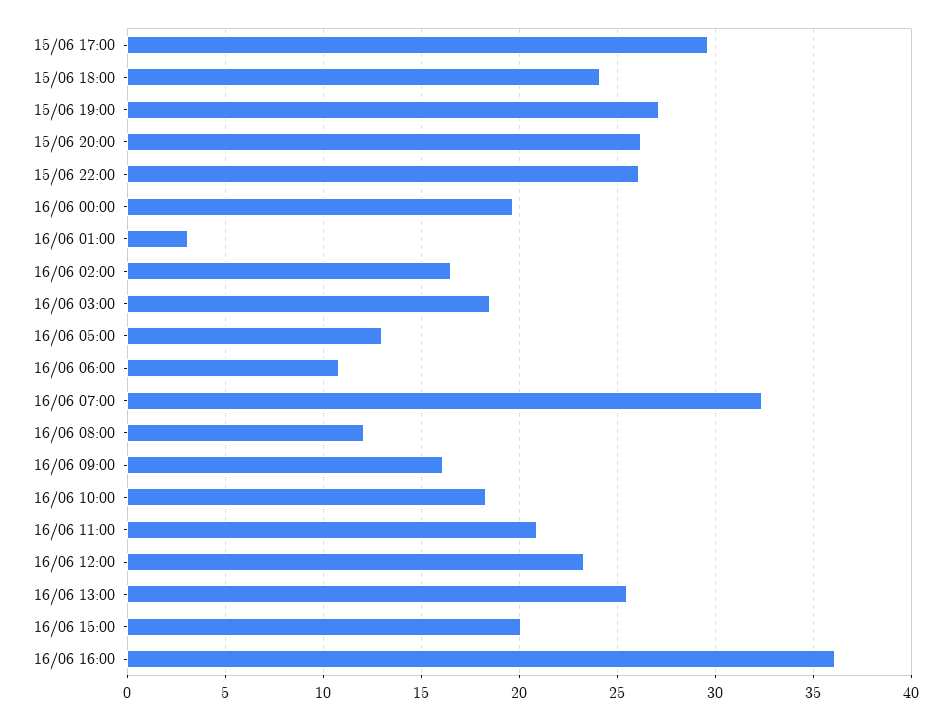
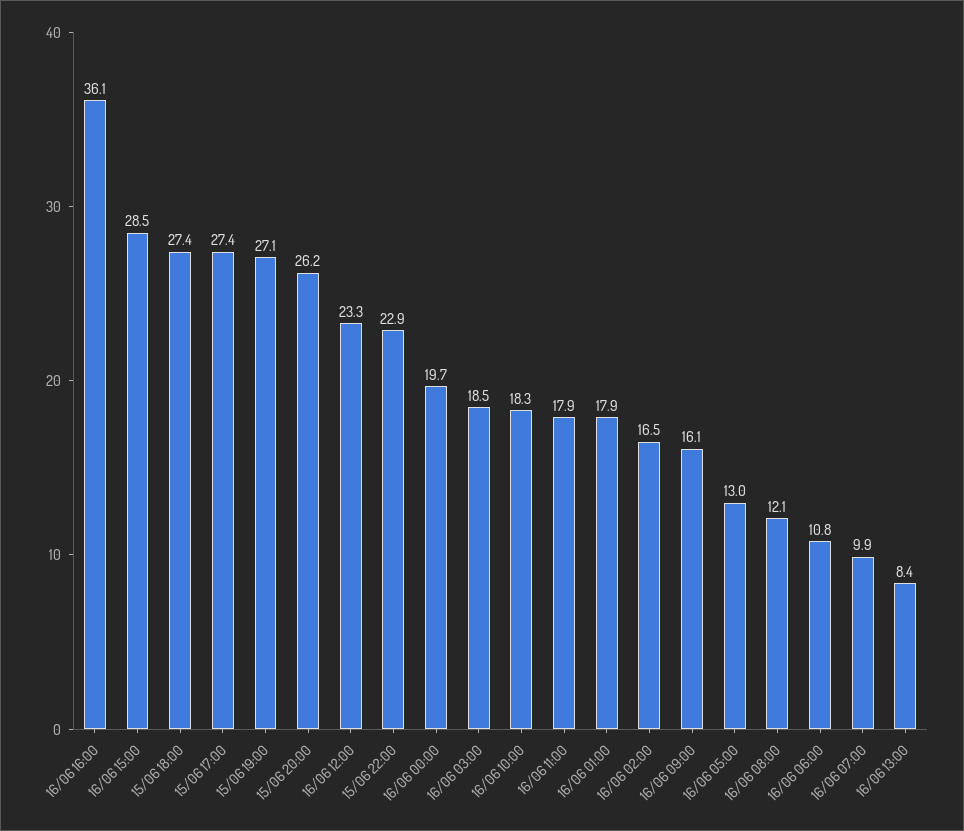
  {
-   "15/06 17:00": 29.5,
+   "15/06 17:00": 27.4,
-   "15/06 18:00": 24,
+   "15/06 18:00": 27.4,
    "15/06 19:00": 27.1,
    "15/06 20:00": 26.2,
-   "15/06 22:00": 26,
+   "15/06 22:00": 22.9,
    "16/06 00:00": 19.7,
-   "16/06 01:00": 3,
+   "16/06 01:00": 17.9,
    "16/06 02:00": 16.5,
    "16/06 03:00": 18.5,
    "16/06 05:00": 13,
    "16/06 06:00": 10.8,
-   "16/06 07:00": 32.5,
+   "16/06 07:00": 9.9,
    "16/06 08:00": 12.1,
    "16/06 09:00": 16.1,
    "16/06 10:00": 18.3,
-   "16/06 11:00": 21,
+   "16/06 11:00": 17.9,
    "16/06 12:00": 23.3,
-   "16/06 13:00": 25.5,
+   "16/06 13:00": 8.4,
-   "16/06 15:00": 20,
+   "16/06 15:00": 28.5,
    "16/06 16:00": 36.1
  }

